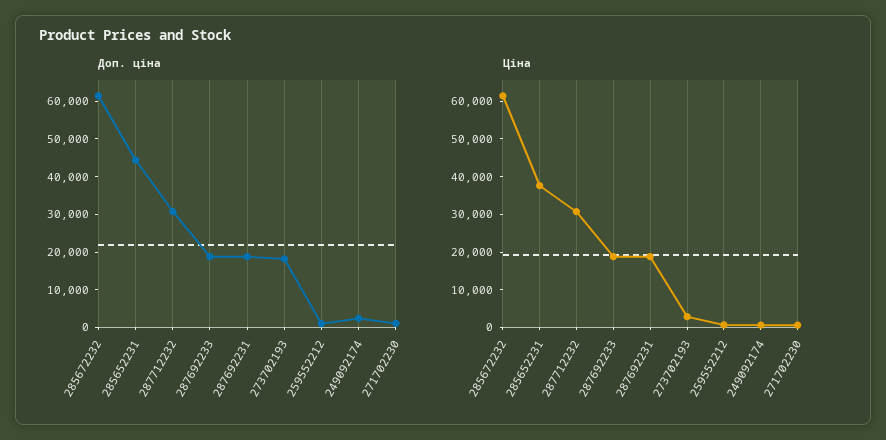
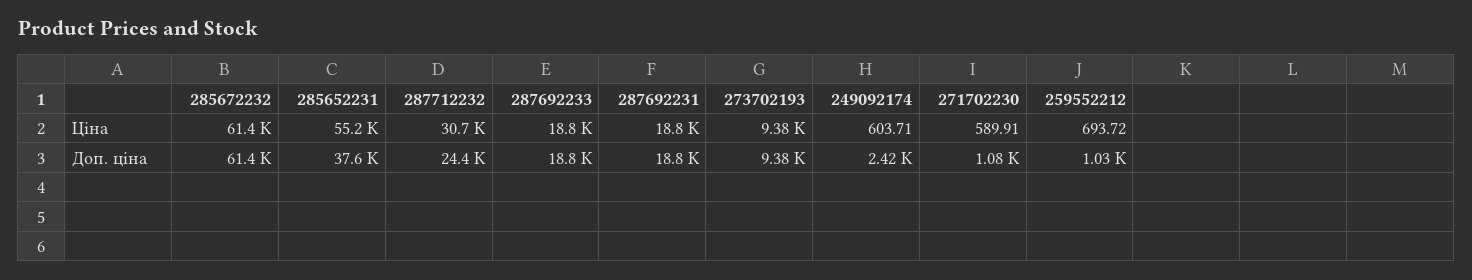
  {
    "Доп. ціна": {
      "285672232": 61400,
-     "285652231": 45000,
+     "285652231": 37600,
-     "287712232": 30000,
+     "287712232": 24400,
      "287692233": 18800,
      "287692231": 18800,
-     "273702193": 17500,
+     "273702193": 9380,
      "259552212": 1030,
      "249092174": 2420,
      "271702230": 1080
    },
    "Ціна": {
      "285672232": 61400,
-     "285652231": 37500,
+     "285652231": 55200,
      "287712232": 30700,
      "287692233": 18800,
      "287692231": 18800,
-     "273702193": 2500,
+     "273702193": 9380,
      "259552212": 693.72,
      "249092174": 603.71,
      "271702230": 589.91
    }
  }

